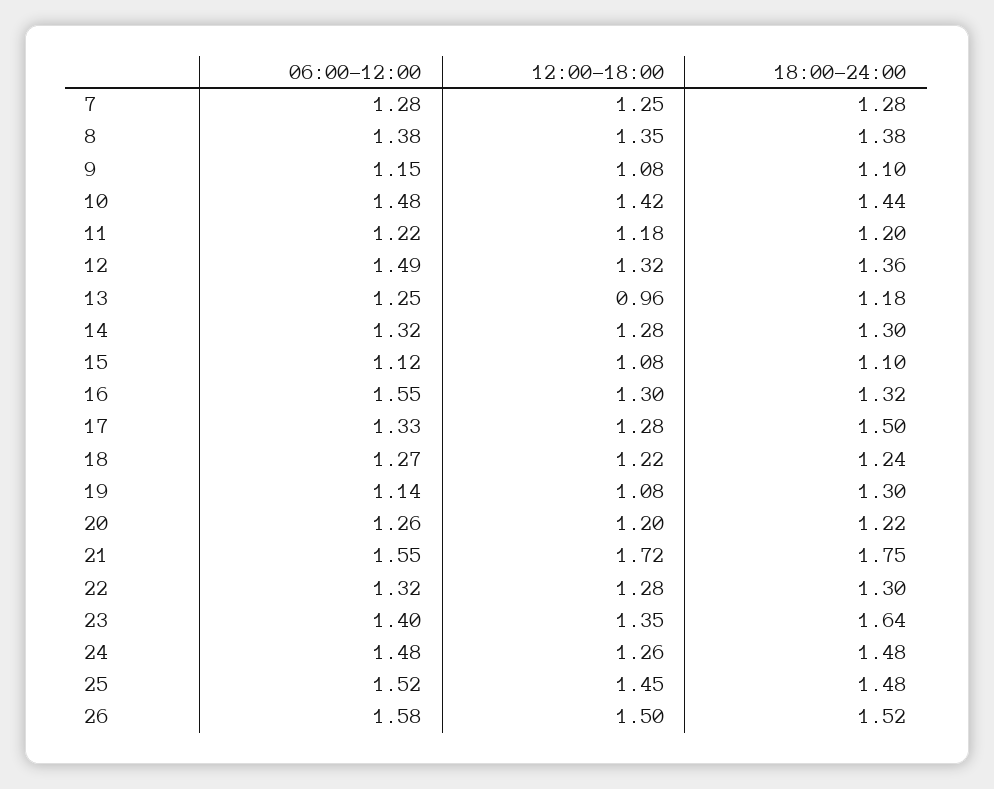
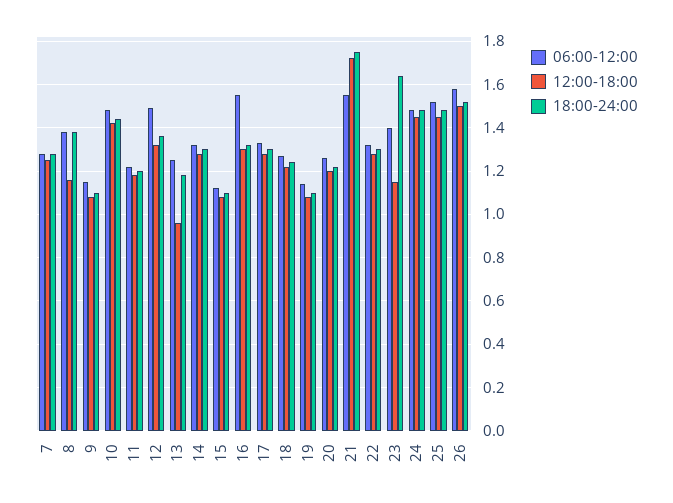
  {
    "06:00-12:00": {
      "7": 1.28,
      "8": 1.38,
      "9": 1.15,
      "10": 1.48,
      "11": 1.22,
      "12": 1.49,
      "13": 1.25,
      "14": 1.32,
      "15": 1.12,
      "16": 1.55,
      "17": 1.33,
      "18": 1.27,
      "19": 1.14,
      "20": 1.26,
      "21": 1.55,
      "22": 1.32,
      "23": 1.4,
      "24": 1.48,
      "25": 1.52,
      "26": 1.58
    },
    "12:00-18:00": {
      "7": 1.25,
-     "8": 1.35,
+     "8": 1.15,
      "9": 1.08,
      "10": 1.42,
      "11": 1.18,
      "12": 1.32,
      "13": 0.96,
      "14": 1.28,
      "15": 1.08,
      "16": 1.3,
      "17": 1.28,
      "18": 1.22,
      "19": 1.08,
      "20": 1.2,
      "21": 1.72,
      "22": 1.28,
-     "23": 1.35,
+     "23": 1.15,
-     "24": 1.26,
+     "24": 1.45,
      "25": 1.45,
      "26": 1.5
    },
    "18:00-24:00": {
      "7": 1.28,
      "8": 1.38,
      "9": 1.1,
      "10": 1.44,
      "11": 1.2,
      "12": 1.36,
      "13": 1.18,
      "14": 1.3,
      "15": 1.1,
      "16": 1.32,
-     "17": 1.5,
+     "17": 1.3,
      "18": 1.24,
-     "19": 1.3,
+     "19": 1.1,
      "20": 1.22,
      "21": 1.75,
      "22": 1.3,
      "23": 1.64,
      "24": 1.48,
      "25": 1.48,
      "26": 1.52
    }
  }

